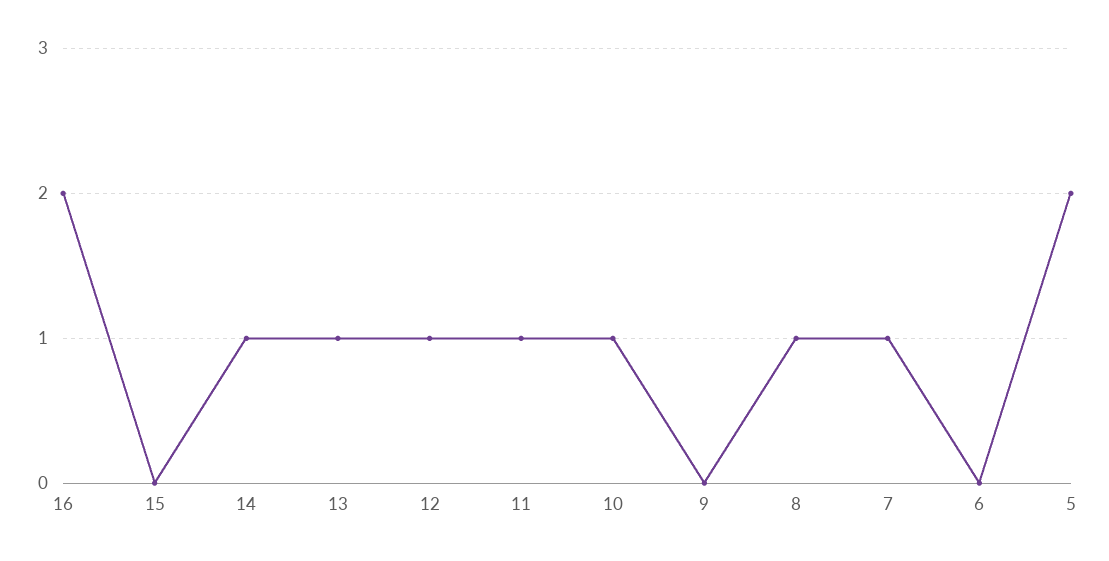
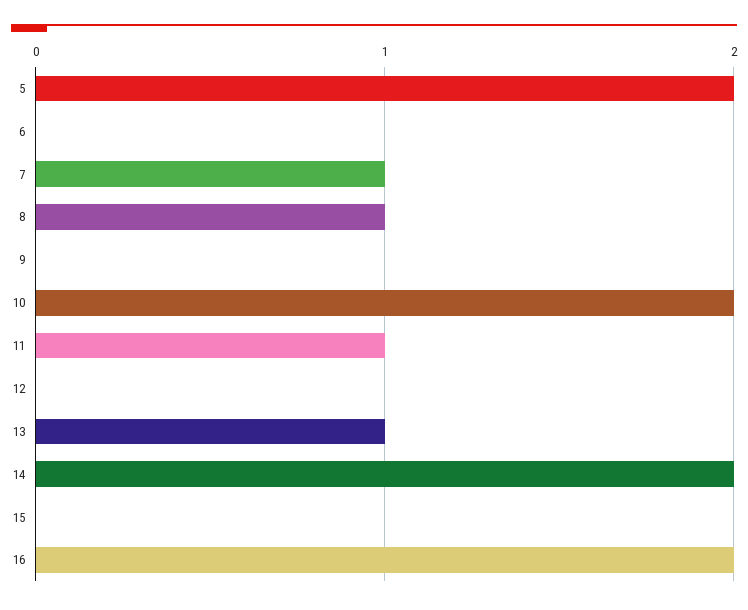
  {
    "16": 2,
    "15": 0,
-   "14": 1,
+   "14": 2,
    "13": 1,
-   "12": 1,
+   "12": 0,
    "11": 1,
-   "10": 1,
+   "10": 2,
    "9": 0,
    "8": 1,
    "7": 1,
    "6": 0,
    "5": 2
  }

